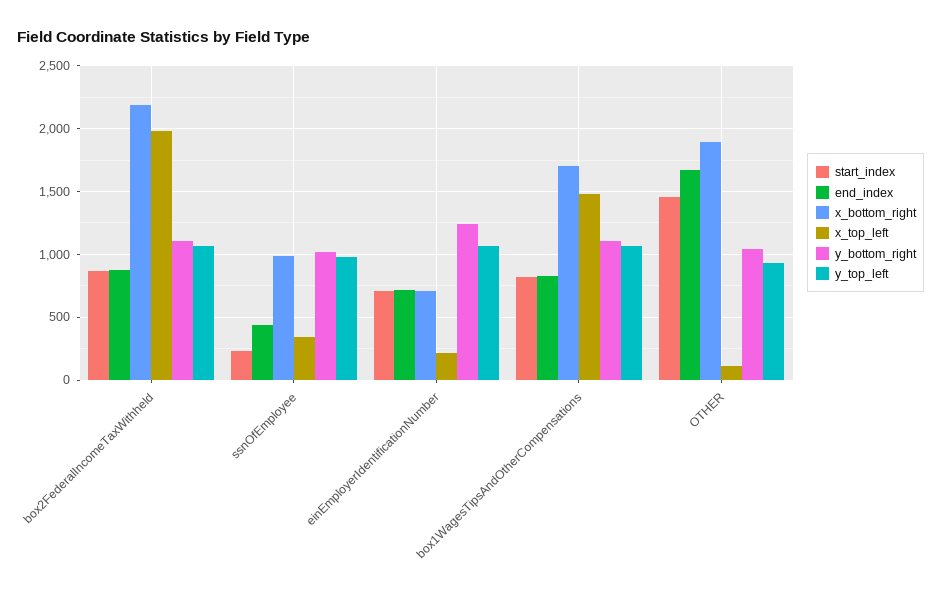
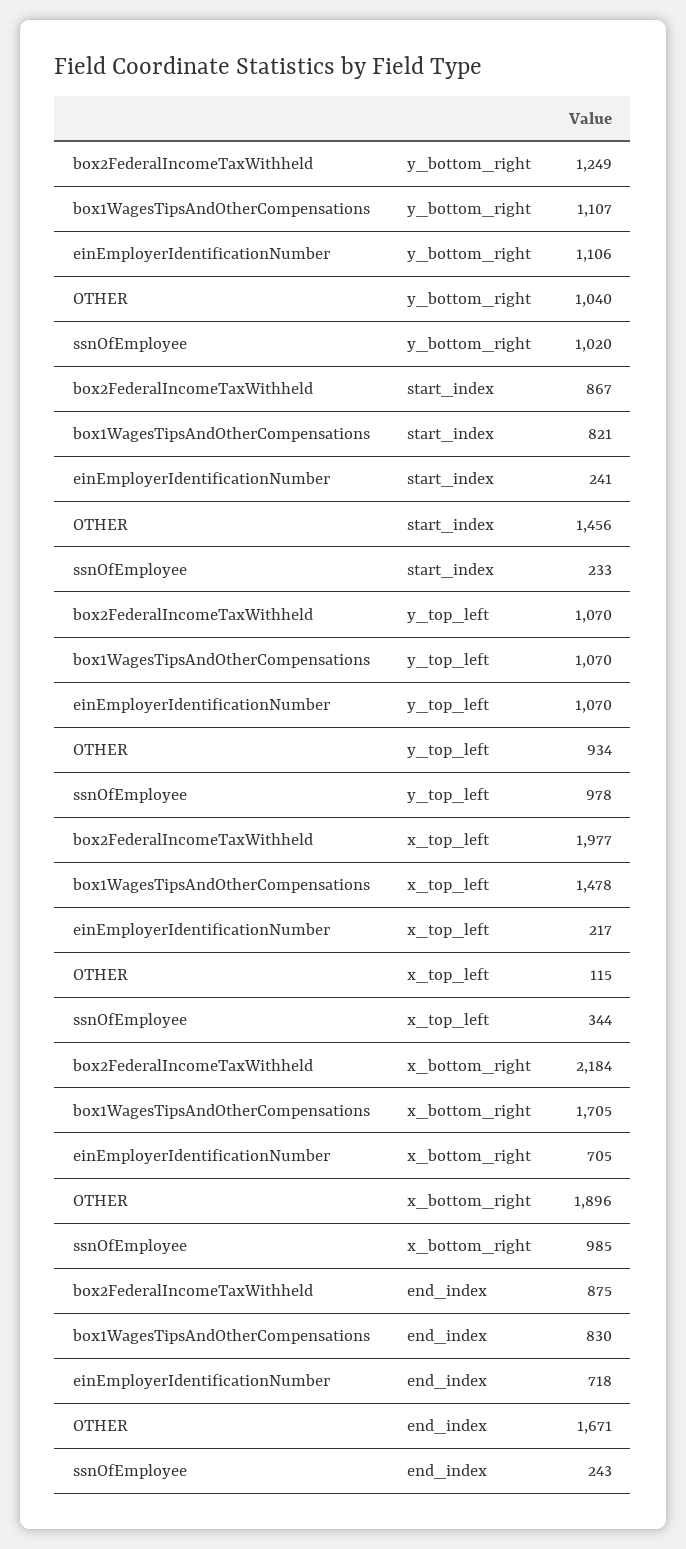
  {
    "start_index": {
      "box2FederalIncomeTaxWithheld": 867,
      "ssnOfEmployee": 233,
-     "einEmployerIdentificationNumber": 700,
+     "einEmployerIdentificationNumber": 241,
      "box1WagesTipsAndOtherCompensations": 821,
      "OTHER": 1456
    },
    "end_index": {
      "box2FederalIncomeTaxWithheld": 875,
-     "ssnOfEmployee": 450,
+     "ssnOfEmployee": 243,
      "einEmployerIdentificationNumber": 718,
      "box1WagesTipsAndOtherCompensations": 830,
      "OTHER": 1671
    },
    "x_bottom_right": {
      "box2FederalIncomeTaxWithheld": 2184,
      "ssnOfEmployee": 985,
      "einEmployerIdentificationNumber": 705,
      "box1WagesTipsAndOtherCompensations": 1705,
      "OTHER": 1896
    },
    "x_top_left": {
      "box2FederalIncomeTaxWithheld": 1977,
      "ssnOfEmployee": 344,
      "einEmployerIdentificationNumber": 217,
      "box1WagesTipsAndOtherCompensations": 1478,
      "OTHER": 115
    },
    "y_bottom_right": {
-     "box2FederalIncomeTaxWithheld": 1100,
+     "box2FederalIncomeTaxWithheld": 1249,
      "ssnOfEmployee": 1020,
-     "einEmployerIdentificationNumber": 1250,
+     "einEmployerIdentificationNumber": 1106,
      "box1WagesTipsAndOtherCompensations": 1107,
      "OTHER": 1040
    },
    "y_top_left": {
      "box2FederalIncomeTaxWithheld": 1070,
      "ssnOfEmployee": 978,
      "einEmployerIdentificationNumber": 1070,
      "box1WagesTipsAndOtherCompensations": 1070,
      "OTHER": 934
    }
  }

